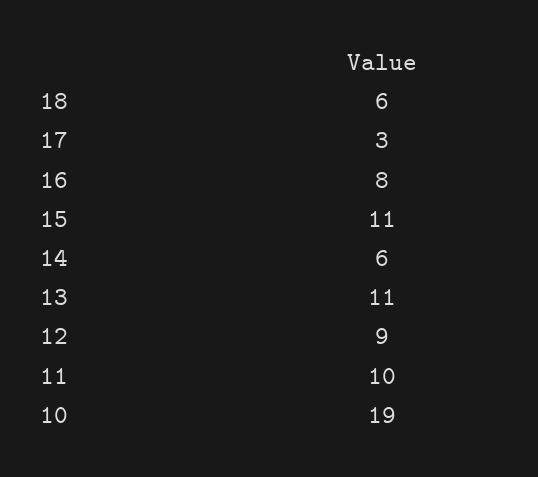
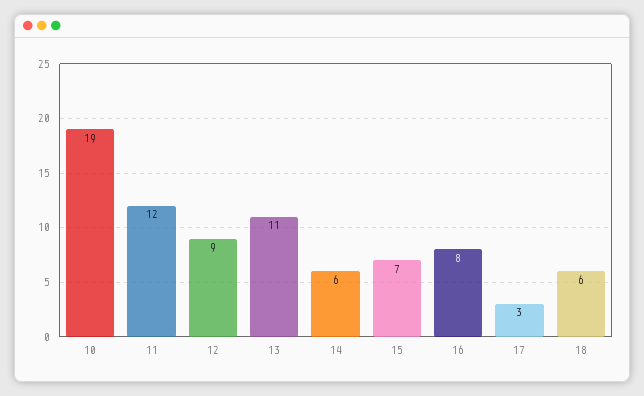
  {
    "18": 6,
    "17": 3,
    "16": 8,
-   "15": 11,
+   "15": 7,
    "14": 6,
    "13": 11,
    "12": 9,
-   "11": 10,
+   "11": 12,
    "10": 19
  }

